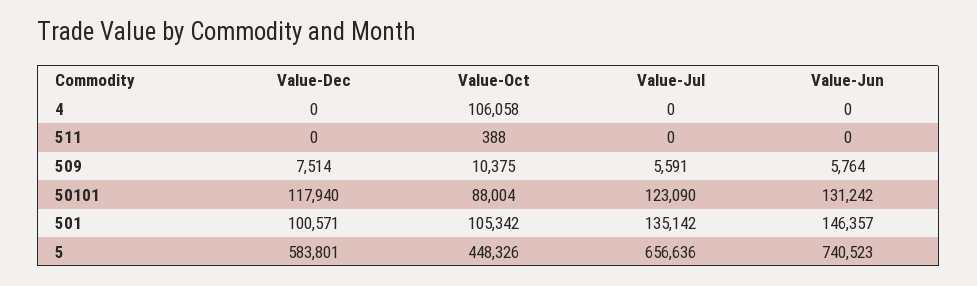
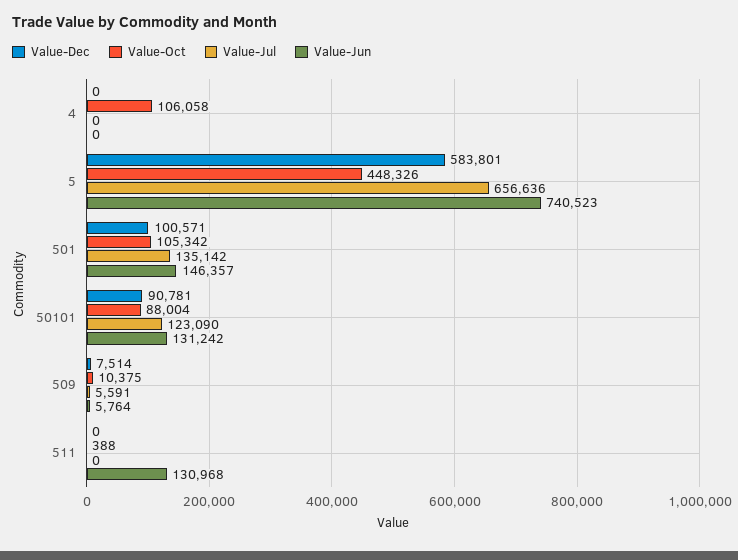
  {
    "Value-Dec": {
      "4": 0,
      "511": 0,
      "509": 7514,
-     "50101": 117940,
+     "50101": 90781,
      "501": 100571,
      "5": 583801
    },
    "Value-Oct": {
      "4": 106058,
      "511": 388,
      "509": 10375,
      "50101": 88004,
      "501": 105342,
      "5": 448326
    },
    "Value-Jul": {
      "4": 0,
      "511": 0,
      "509": 5591,
      "50101": 123090,
      "501": 135142,
      "5": 656636
    },
    "Value-Jun": {
      "4": 0,
-     "511": 0,
+     "511": 130968,
      "509": 5764,
      "50101": 131242,
      "501": 146357,
      "5": 740523
    }
  }

